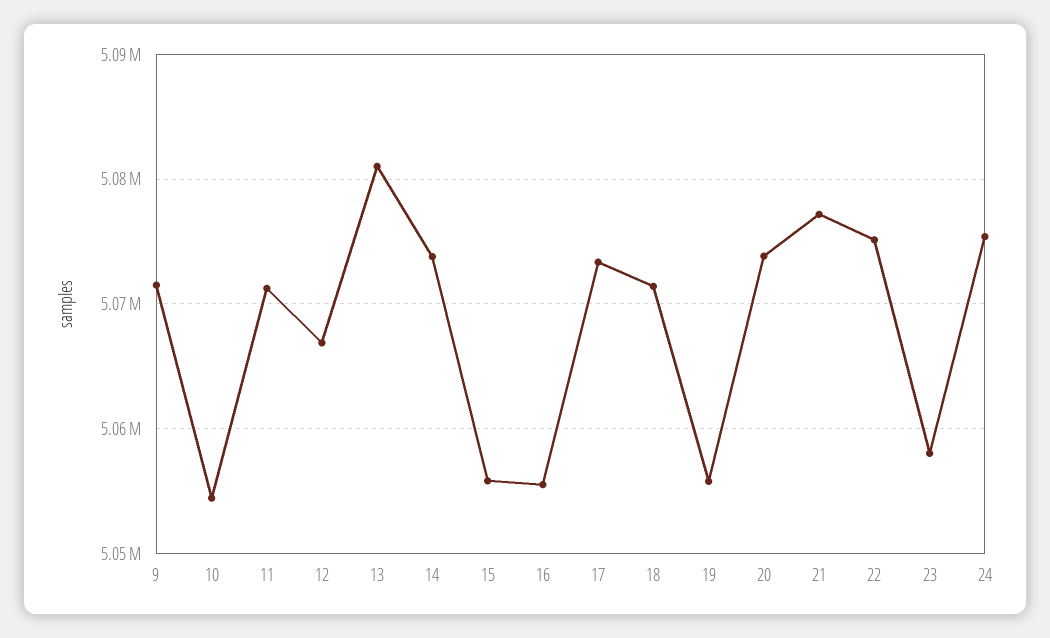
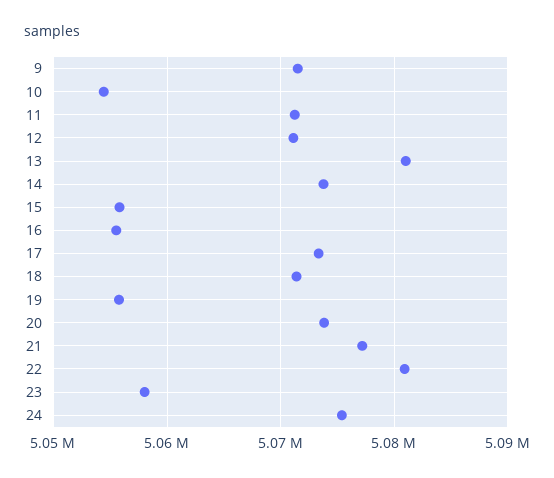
  {
    "9": 5072000,
    "10": 5054000,
    "11": 5071000,
-   "12": 5067000,
+   "12": 5071000,
    "13": 5081000,
    "14": 5074000,
    "15": 5056000,
    "16": 5056000,
    "17": 5073000,
    "18": 5071000,
    "19": 5056000,
    "20": 5074000,
    "21": 5077000,
-   "22": 5075000,
+   "22": 5081000,
    "23": 5058000,
    "24": 5075000
  }

